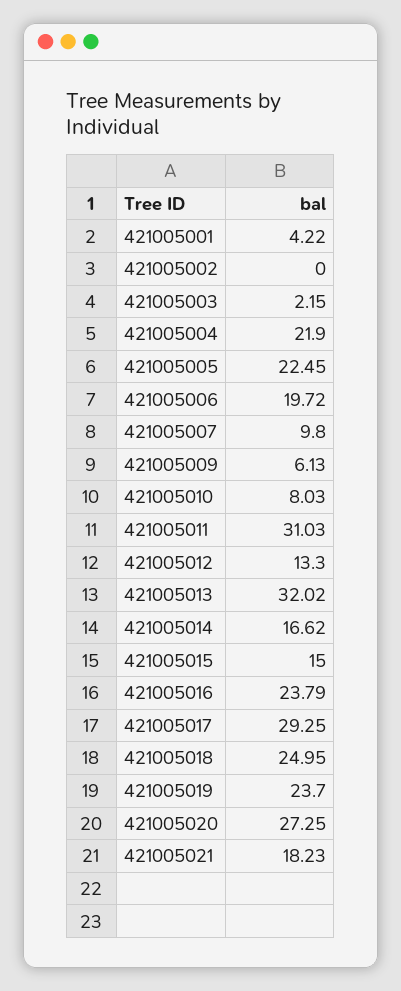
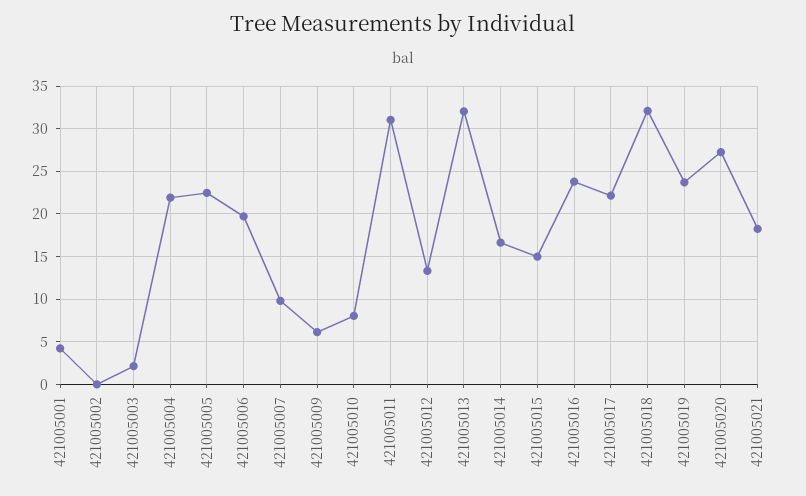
  {
    "421005001": 4.22,
    "421005002": 0,
    "421005003": 2.15,
    "421005004": 21.9,
    "421005005": 22.45,
    "421005006": 19.72,
    "421005007": 9.8,
    "421005009": 6.13,
    "421005010": 8.03,
    "421005011": 31.03,
    "421005012": 13.3,
    "421005013": 32.02,
    "421005014": 16.62,
    "421005015": 15,
    "421005016": 23.79,
-   "421005017": 29.25,
+   "421005017": 22,
-   "421005018": 24.95,
+   "421005018": 32,
    "421005019": 23.7,
    "421005020": 27.25,
    "421005021": 18.23
  }

